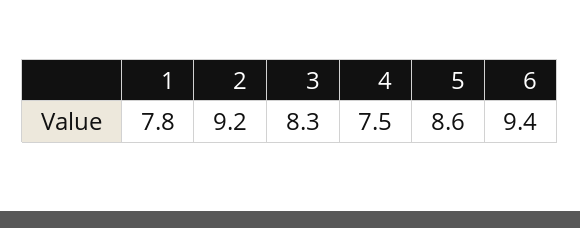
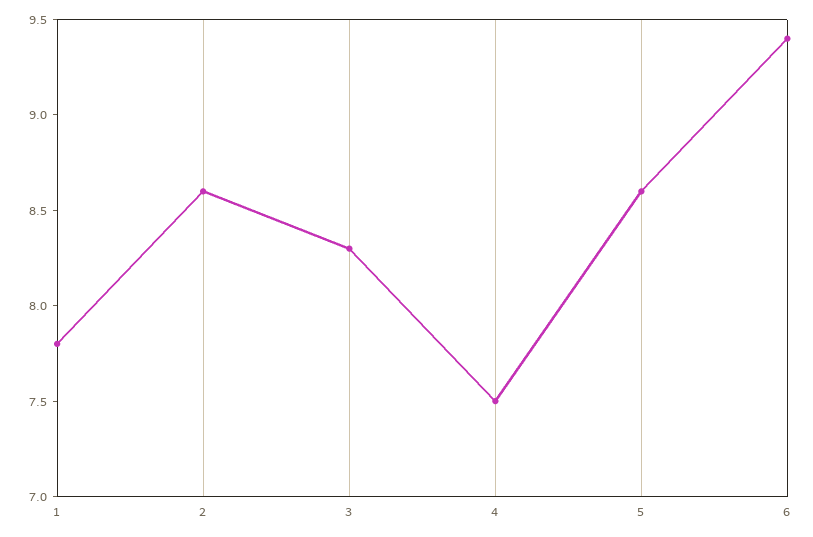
  {
    "1": 7.8,
-   "2": 9.2,
+   "2": 8.6,
    "3": 8.3,
    "4": 7.5,
    "5": 8.6,
    "6": 9.4
  }

